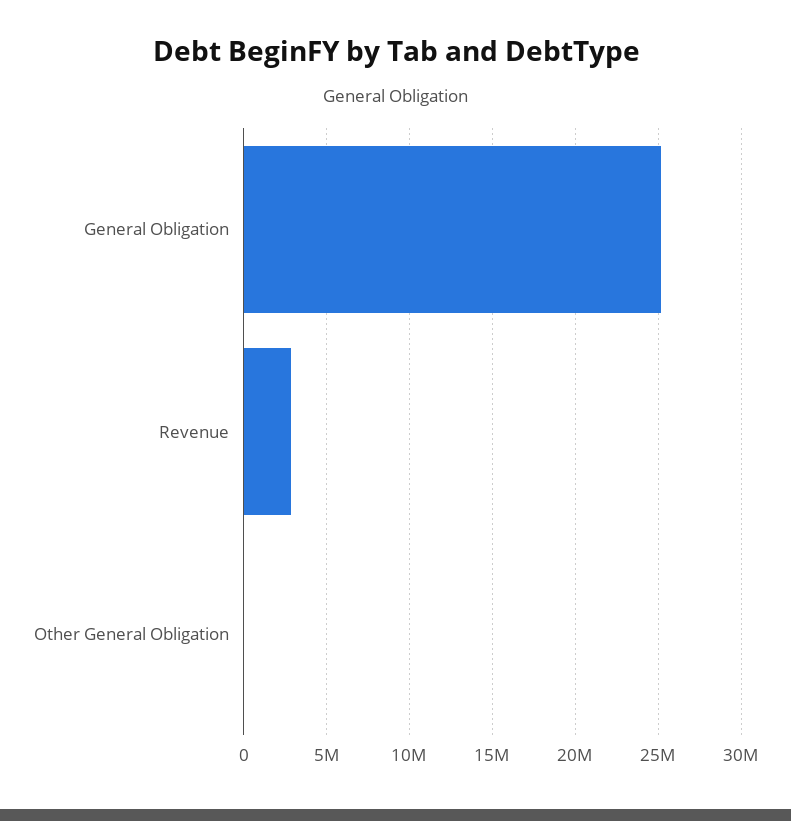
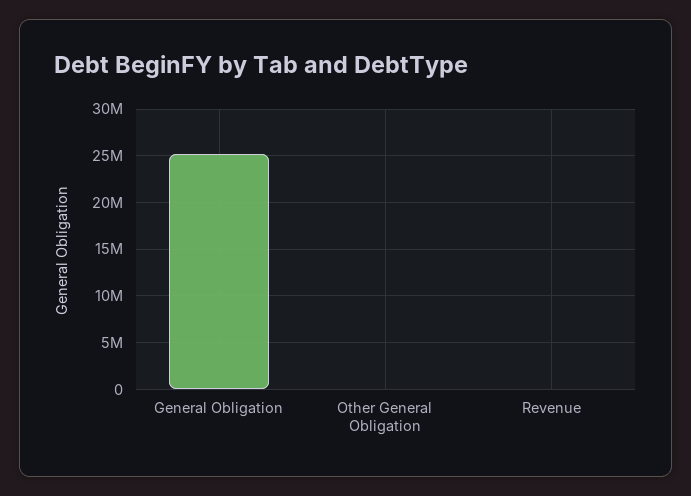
  {
    "General Obligation": 25000000,
-   "Revenue": 3000000,
+   "Revenue": 0,
    "Other General Obligation": 0
  }

